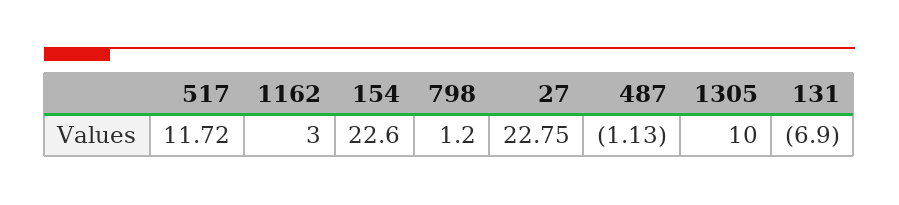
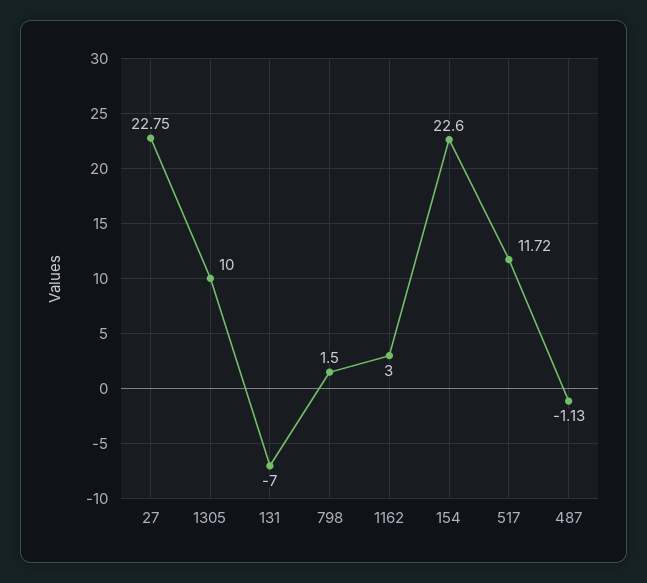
  {
    "517": 11.72,
    "1162": 3,
    "154": 22.6,
-   "798": 1.2,
+   "798": 1.5,
    "27": 22.75,
    "487": -1.13,
    "1305": 10,
-   "131": -6.9
+   "131": -7
  }

